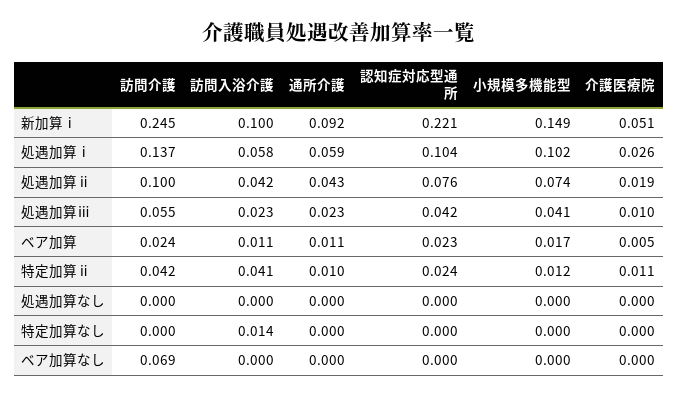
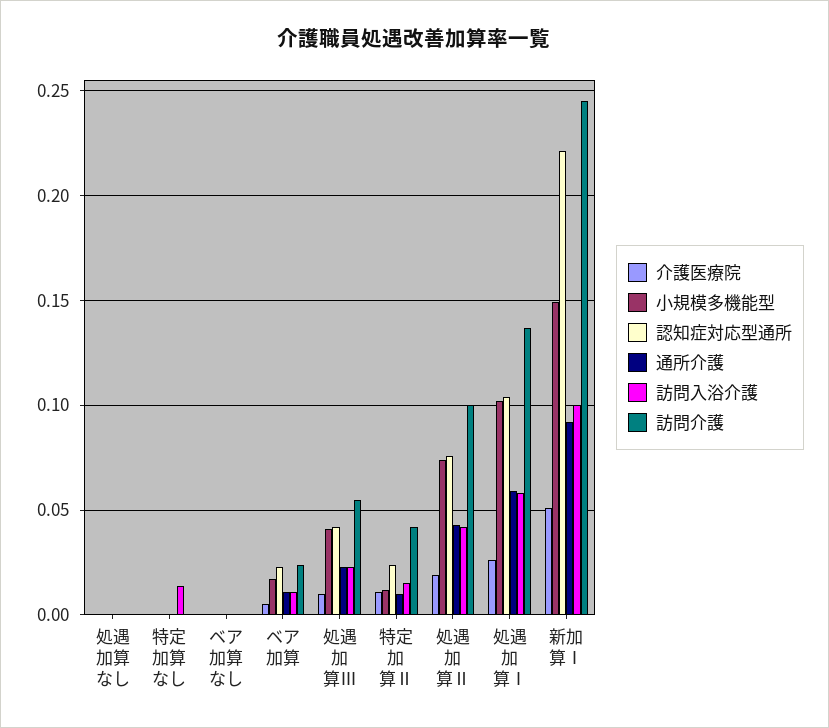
  {
    "訪問介護": {
      "新加算ⅰ": 0.245,
      "処遇加算ⅰ": 0.137,
      "処遇加算ⅱ": 0.1,
      "処遇加算ⅲ": 0.055,
      "ベア加算": 0.024,
      "特定加算ⅱ": 0.042,
      "処遇加算なし": 0,
      "特定加算なし": 0,
-     "ベア加算なし": 0.069
+     "ベア加算なし": 0
    },
    "訪問入浴介護": {
      "新加算ⅰ": 0.1,
      "処遇加算ⅰ": 0.058,
      "処遇加算ⅱ": 0.042,
      "処遇加算ⅲ": 0.023,
      "ベア加算": 0.011,
-     "特定加算ⅱ": 0.041,
+     "特定加算ⅱ": 0.015,
      "処遇加算なし": 0,
      "特定加算なし": 0.014,
      "ベア加算なし": 0
    },
    "通所介護": {
      "新加算ⅰ": 0.092,
      "処遇加算ⅰ": 0.059,
      "処遇加算ⅱ": 0.043,
      "処遇加算ⅲ": 0.023,
      "ベア加算": 0.011,
      "特定加算ⅱ": 0.01,
      "処遇加算なし": 0,
      "特定加算なし": 0,
      "ベア加算なし": 0
    },
    "認知症対応型通所": {
      "新加算ⅰ": 0.221,
      "処遇加算ⅰ": 0.104,
      "処遇加算ⅱ": 0.076,
      "処遇加算ⅲ": 0.042,
      "ベア加算": 0.023,
      "特定加算ⅱ": 0.024,
      "処遇加算なし": 0,
      "特定加算なし": 0,
      "ベア加算なし": 0
    },
    "小規模多機能型": {
      "新加算ⅰ": 0.149,
      "処遇加算ⅰ": 0.102,
      "処遇加算ⅱ": 0.074,
      "処遇加算ⅲ": 0.041,
      "ベア加算": 0.017,
      "特定加算ⅱ": 0.012,
      "処遇加算なし": 0,
      "特定加算なし": 0,
      "ベア加算なし": 0
    },
    "介護医療院": {
      "新加算ⅰ": 0.051,
      "処遇加算ⅰ": 0.026,
      "処遇加算ⅱ": 0.019,
      "処遇加算ⅲ": 0.01,
      "ベア加算": 0.005,
      "特定加算ⅱ": 0.011,
      "処遇加算なし": 0,
      "特定加算なし": 0,
      "ベア加算なし": 0
    }
  }

